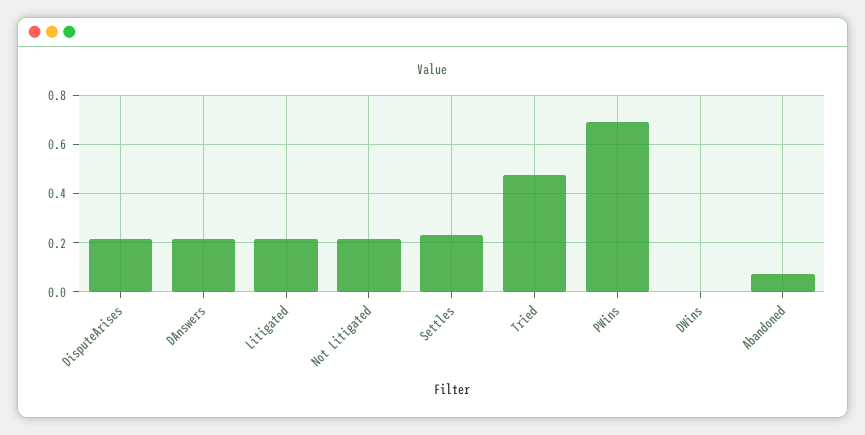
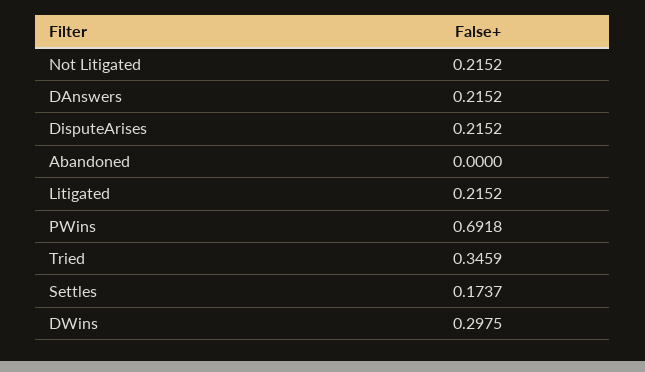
  {
    "DisputeArises": 0.2152,
    "DAnswers": 0.2152,
    "Litigated": 0.2152,
    "Not Litigated": 0.2152,
-   "Settles": 0.225,
+   "Settles": 0.1737,
-   "Tried": 0.475,
+   "Tried": 0.3459,
    "PWins": 0.6918,
-   "DWins": 0,
+   "DWins": 0.2975,
-   "Abandoned": 0.075
+   "Abandoned": 0
  }

